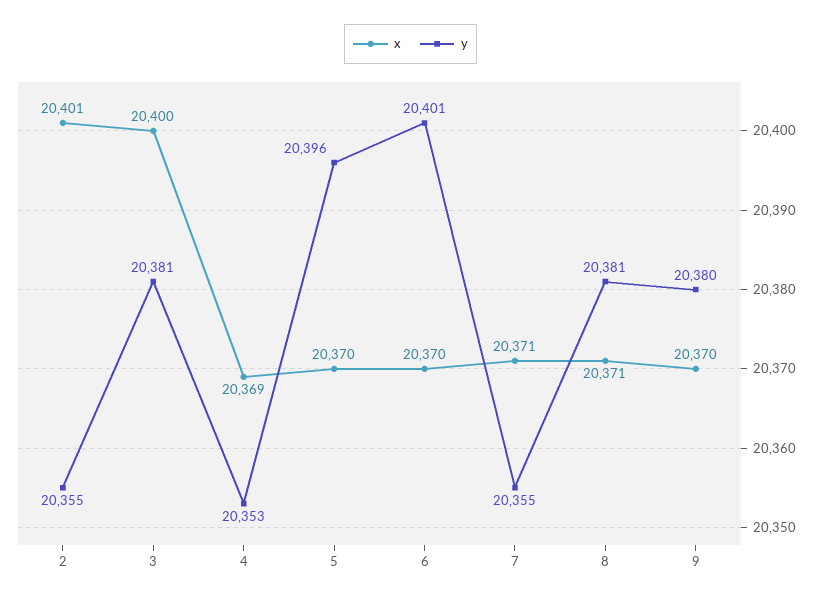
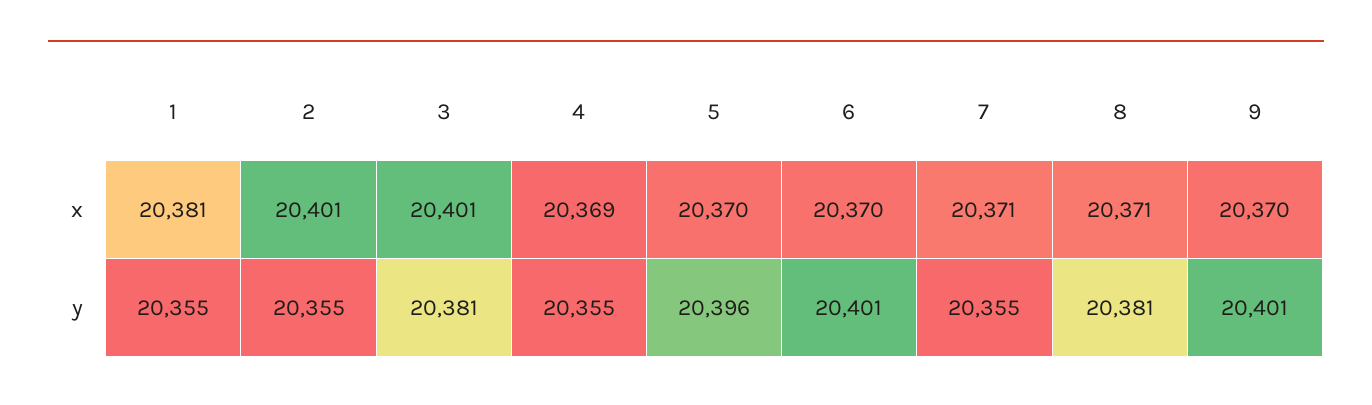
  {
    "x": {
      "2": 20401,
-     "3": 20400,
+     "3": 20401,
      "4": 20369,
      "5": 20370,
      "6": 20370,
      "7": 20371,
      "8": 20371,
-     "9": 20370
+     "9": 20370,
+     "1": 20381
    },
    "y": {
      "2": 20355,
      "3": 20381,
-     "4": 20353,
+     "4": 20355,
      "5": 20396,
      "6": 20401,
      "7": 20355,
      "8": 20381,
-     "9": 20380
+     "9": 20401,
+     "1": 20355
    }
  }

